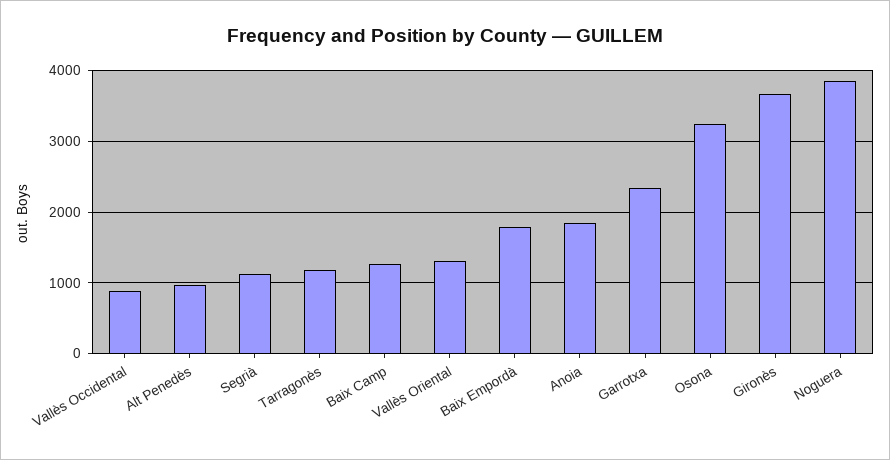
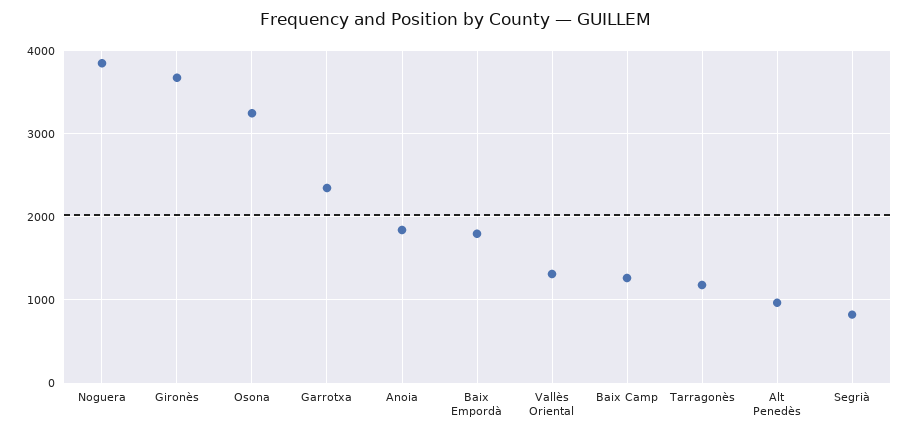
  {
-   "Vallès Occidental": 900,
    "Alt Penedès": 1000,
-   "Segrià": 1100,
+   "Segrià": 800,
    "Tarragonès": 1200,
    "Baix Camp": 1300,
    "Vallès Oriental": 1300,
    "Baix Empordà": 1800,
    "Anoia": 1800,
    "Garrotxa": 2300,
    "Osona": 3200,
    "Gironès": 3700,
    "Noguera": 3800
  }

